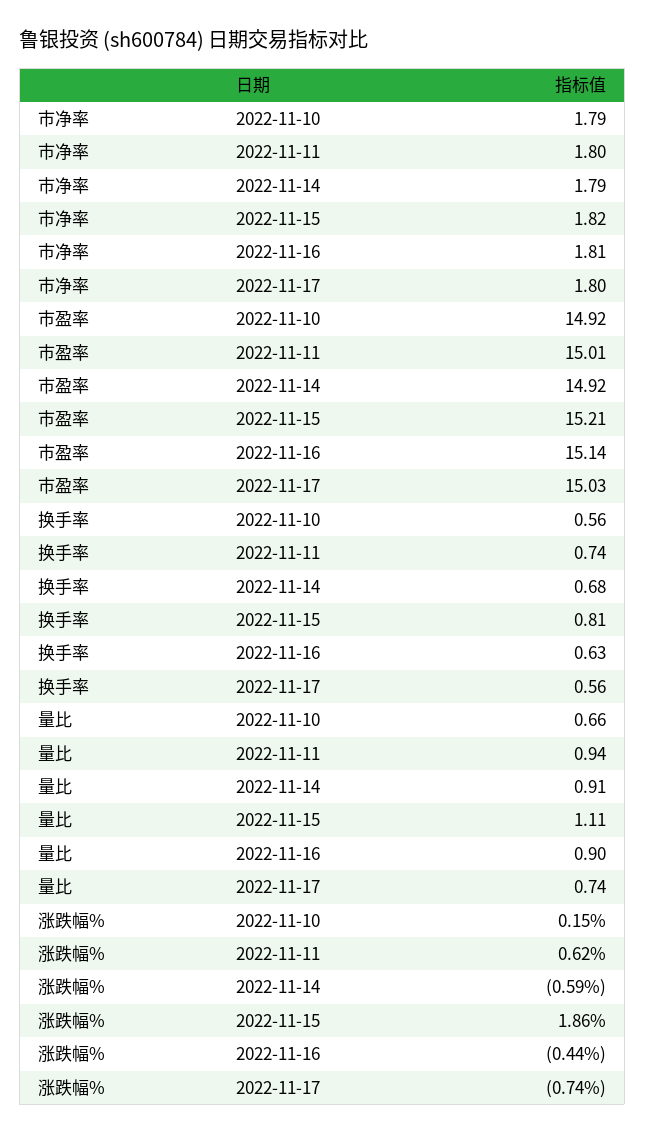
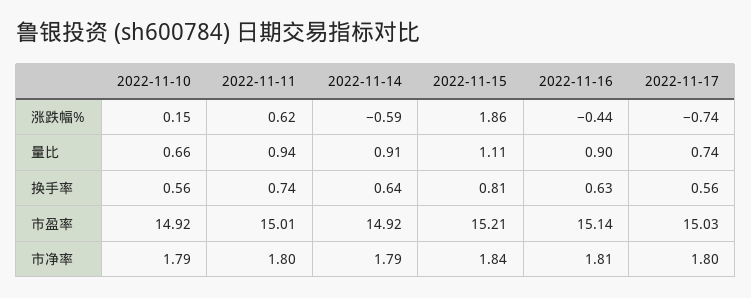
  {
    "市净率": {
      "2022-11-10": 1.79,
      "2022-11-11": 1.8,
      "2022-11-14": 1.79,
-     "2022-11-15": 1.82,
+     "2022-11-15": 1.84,
      "2022-11-16": 1.81,
      "2022-11-17": 1.8
    },
    "市盈率": {
      "2022-11-10": 14.92,
      "2022-11-11": 15.01,
      "2022-11-14": 14.92,
      "2022-11-15": 15.21,
      "2022-11-16": 15.14,
      "2022-11-17": 15.03
    },
    "换手率": {
      "2022-11-10": 0.56,
      "2022-11-11": 0.74,
-     "2022-11-14": 0.68,
+     "2022-11-14": 0.64,
      "2022-11-15": 0.81,
      "2022-11-16": 0.63,
      "2022-11-17": 0.56
    },
    "量比": {
      "2022-11-10": 0.66,
      "2022-11-11": 0.94,
      "2022-11-14": 0.91,
      "2022-11-15": 1.11,
      "2022-11-16": 0.9,
      "2022-11-17": 0.74
    },
    "涨跌幅%": {
      "2022-11-10": 0.15,
      "2022-11-11": 0.62,
      "2022-11-14": -0.59,
      "2022-11-15": 1.86,
      "2022-11-16": -0.44,
      "2022-11-17": -0.74
    }
  }

